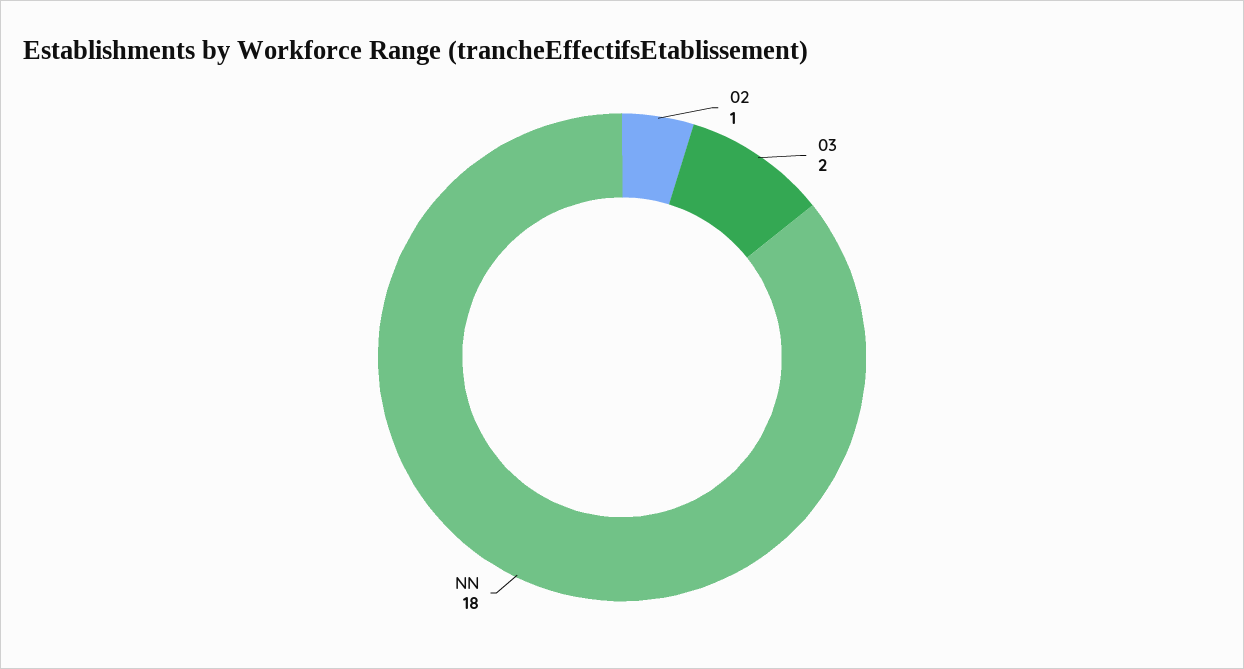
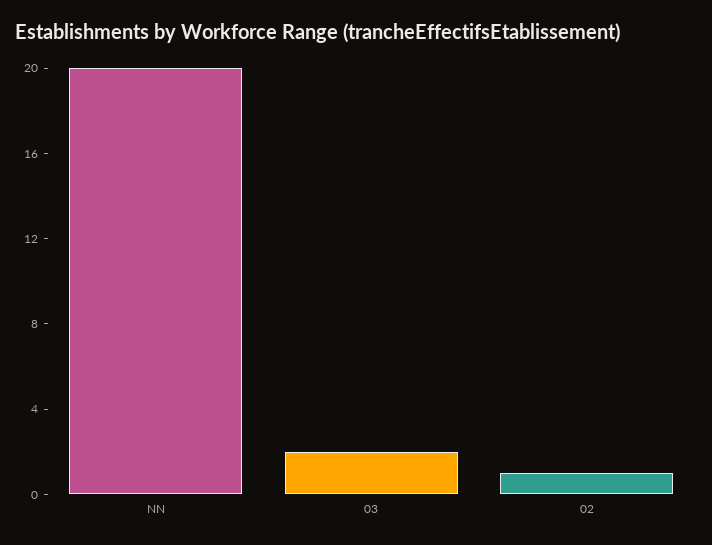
  {
    "02": 1,
    "03": 2,
-   "NN": 18
+   "NN": 20
  }

